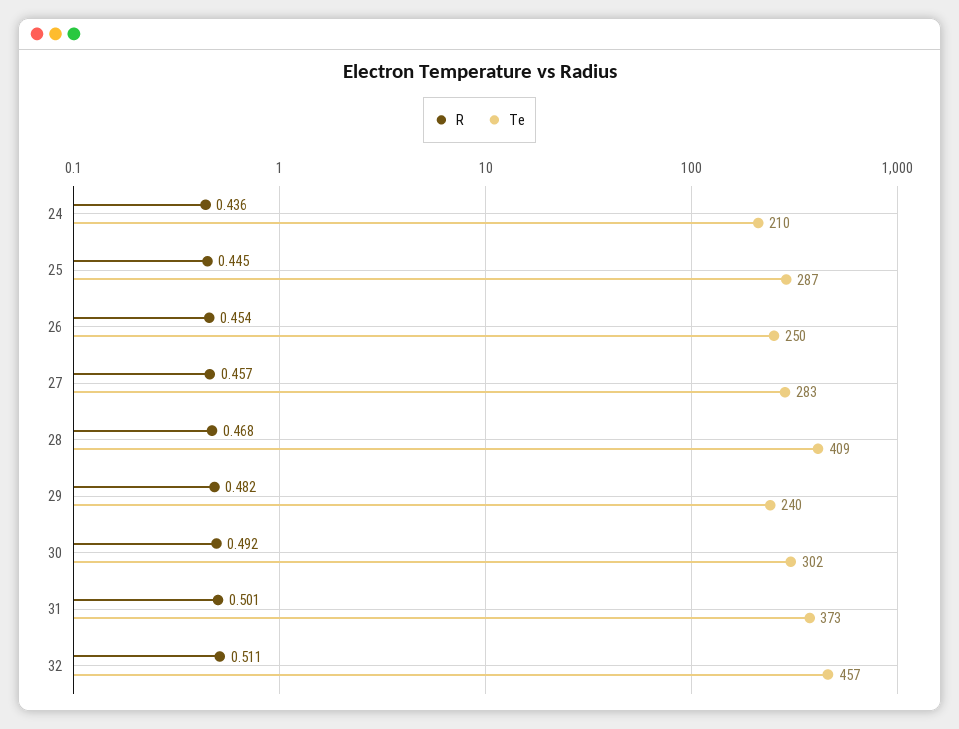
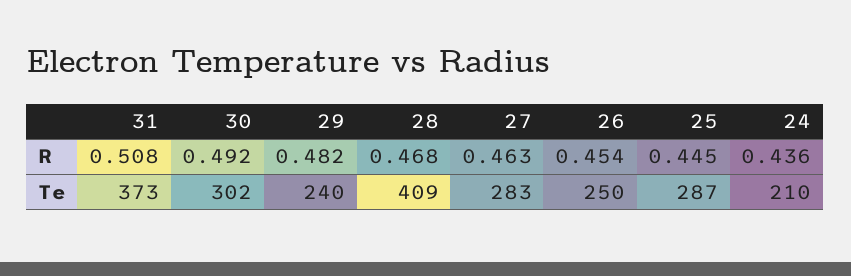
  {
    "R": {
      "24": 0.436,
      "25": 0.445,
      "26": 0.454,
-     "27": 0.457,
+     "27": 0.463,
      "28": 0.468,
      "29": 0.482,
      "30": 0.492,
-     "31": 0.501,
+     "31": 0.508
-     "32": 0.511
    },
    "Te": {
      "24": 210,
      "25": 287,
      "26": 250,
      "27": 283,
      "28": 409,
      "29": 240,
      "30": 302,
-     "31": 373,
+     "31": 373
-     "32": 457
    }
  }

